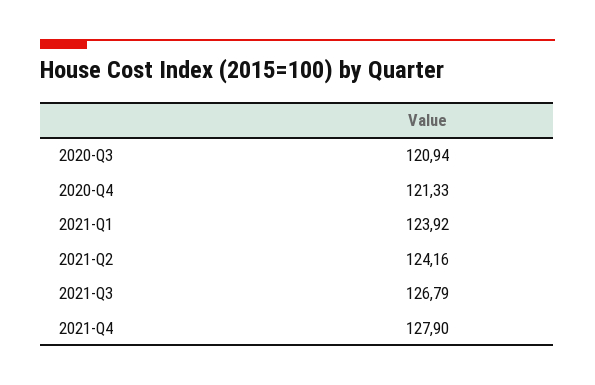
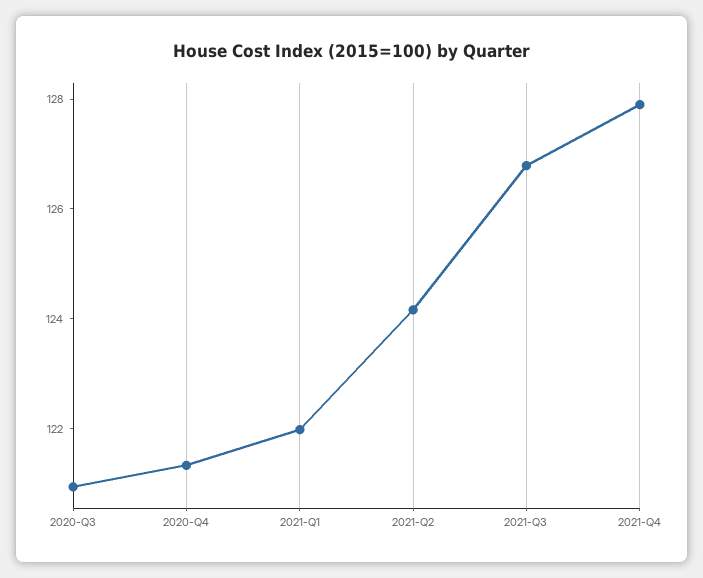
  {
    "2020-Q3": 120.94,
    "2020-Q4": 121.33,
-   "2021-Q1": 123.92,
+   "2021-Q1": 122,
    "2021-Q2": 124.16,
    "2021-Q3": 126.79,
    "2021-Q4": 127.9
  }

